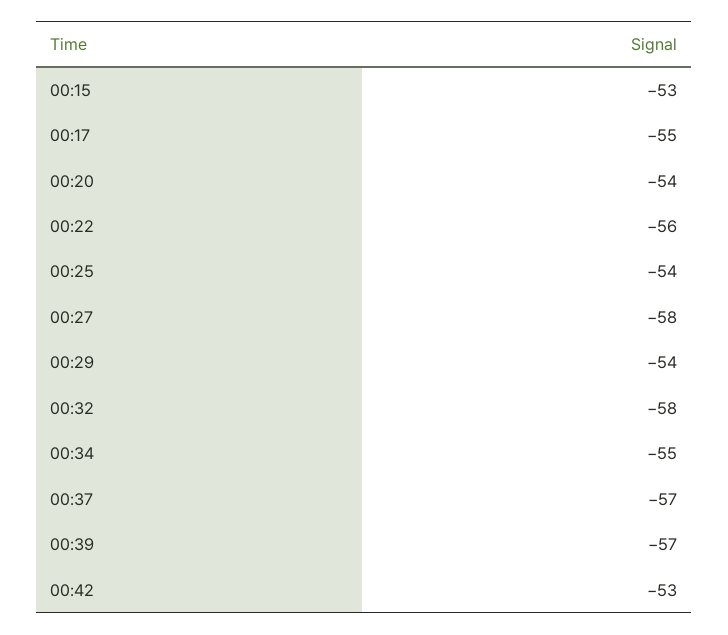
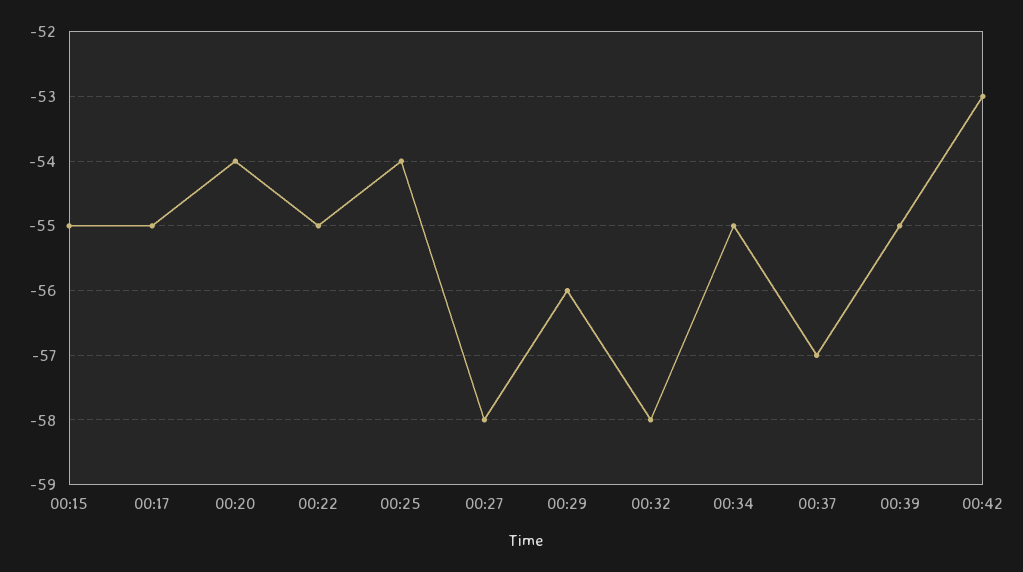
  {
-   "00:15": -53,
+   "00:15": -55,
    "00:17": -55,
    "00:20": -54,
-   "00:22": -56,
+   "00:22": -55,
    "00:25": -54,
    "00:27": -58,
-   "00:29": -54,
+   "00:29": -56,
    "00:32": -58,
    "00:34": -55,
    "00:37": -57,
-   "00:39": -57,
+   "00:39": -55,
    "00:42": -53
  }

